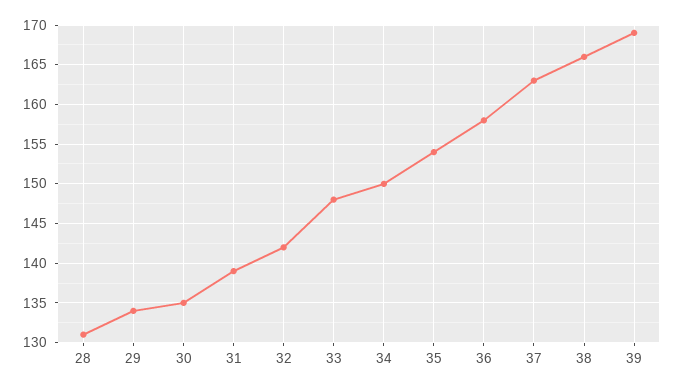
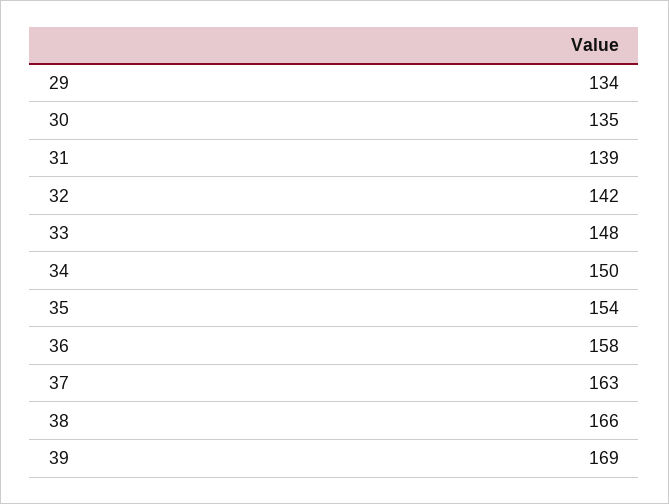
  {
-   "28": 131,
    "29": 134,
    "30": 135,
    "31": 139,
    "32": 142,
    "33": 148,
    "34": 150,
    "35": 154,
    "36": 158,
    "37": 163,
    "38": 166,
    "39": 169
  }

